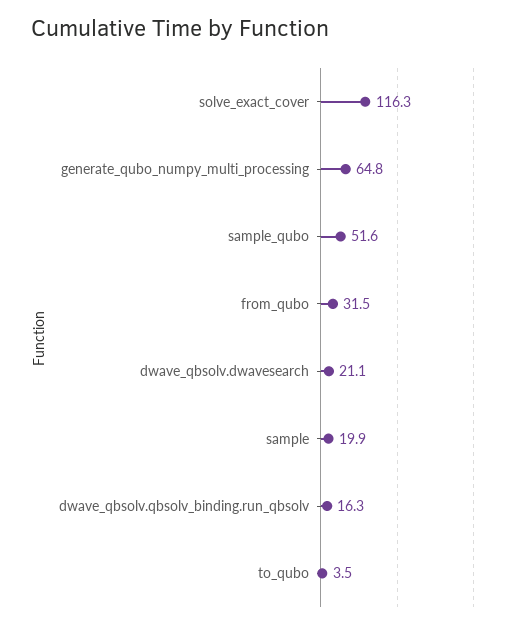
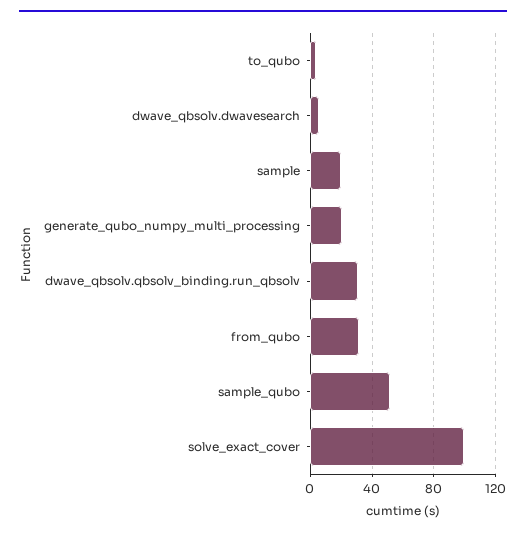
  {
-   "solve_exact_cover": 116.3,
+   "solve_exact_cover": 100,
-   "generate_qubo_numpy_multi_processing": 64.8,
+   "generate_qubo_numpy_multi_processing": 20,
    "sample_qubo": 51.6,
    "from_qubo": 31.5,
-   "dwave_qbsolv.dwavesearch": 21.1,
+   "dwave_qbsolv.dwavesearch": 5,
    "sample": 19.9,
-   "dwave_qbsolv.qbsolv_binding.run_qbsolv": 16.3,
+   "dwave_qbsolv.qbsolv_binding.run_qbsolv": 30,
    "to_qubo": 3.5
  }

